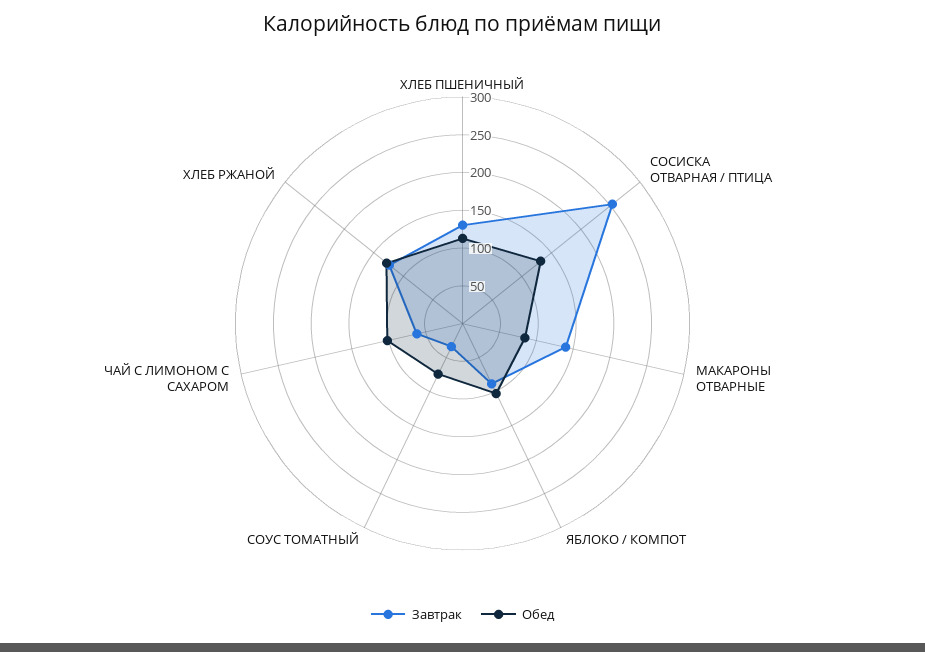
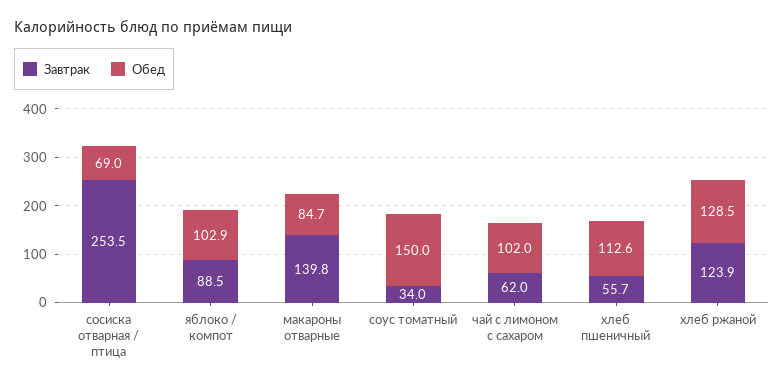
  {
    "Завтрак": {
-     "ХЛЕБ ПШЕНИЧНЫЙ": 125,
+     "ХЛЕБ ПШЕНИЧНЫЙ": 55.7,
      "СОСИСКА ОТВАРНАЯ / ПТИЦА": 253.5,
      "МАКАРОНЫ ОТВАРНЫЕ": 139.8,
      "ЯБЛОКО / КОМПОТ": 88.5,
      "СОУС ТОМАТНЫЙ": 34,
      "ЧАЙ С ЛИМОНОМ С САХАРОМ": 62,
      "ХЛЕБ РЖАНОЙ": 123.9
    },
    "Обед": {
      "ХЛЕБ ПШЕНИЧНЫЙ": 112.6,
-     "СОСИСКА ОТВАРНАЯ / ПТИЦА": 125,
+     "СОСИСКА ОТВАРНАЯ / ПТИЦА": 69,
      "МАКАРОНЫ ОТВАРНЫЕ": 84.7,
      "ЯБЛОКО / КОМПОТ": 102.9,
-     "СОУС ТОМАТНЫЙ": 75,
+     "СОУС ТОМАТНЫЙ": 150,
      "ЧАЙ С ЛИМОНОМ С САХАРОМ": 102,
      "ХЛЕБ РЖАНОЙ": 128.5
    }
  }

